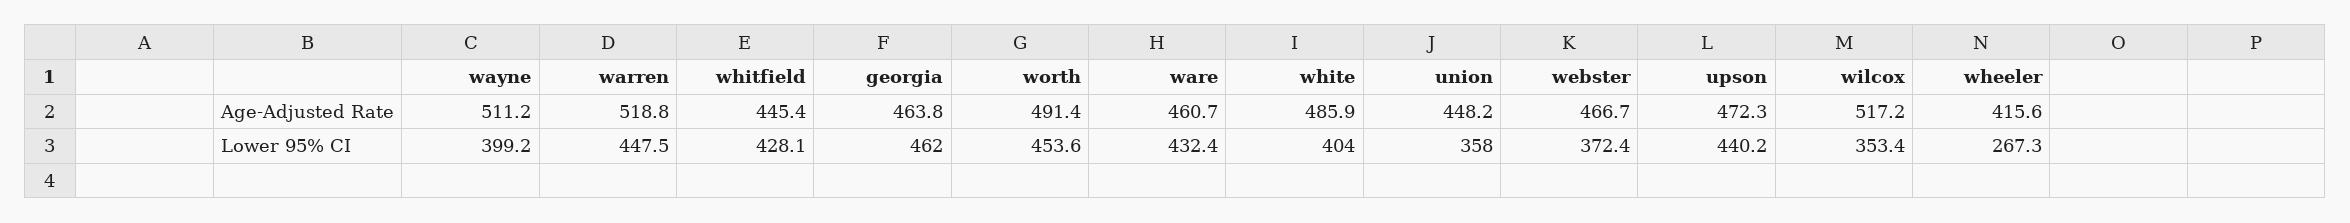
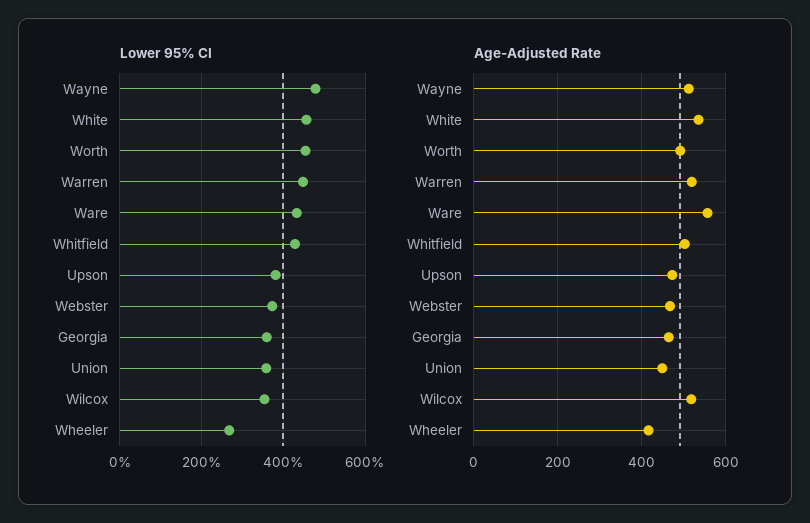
  {
    "Age-Adjusted Rate": {
      "wayne": 511.2,
      "warren": 518.8,
-     "whitfield": 445.4,
+     "whitfield": 500,
      "georgia": 463.8,
      "worth": 491.4,
-     "ware": 460.7,
+     "ware": 560,
-     "white": 485.9,
+     "white": 540,
      "union": 448.2,
      "webster": 466.7,
      "upson": 472.3,
      "wilcox": 517.2,
      "wheeler": 415.6
    },
    "Lower 95% CI": {
-     "wayne": 399.2,
+     "wayne": 480,
      "warren": 447.5,
      "whitfield": 428.1,
-     "georgia": 462,
+     "georgia": 360,
      "worth": 453.6,
      "ware": 432.4,
-     "white": 404,
+     "white": 460,
      "union": 358,
      "webster": 372.4,
-     "upson": 440.2,
+     "upson": 380,
      "wilcox": 353.4,
      "wheeler": 267.3
    }
  }

